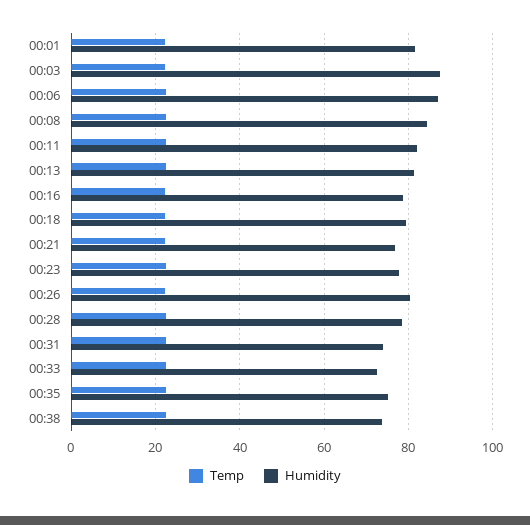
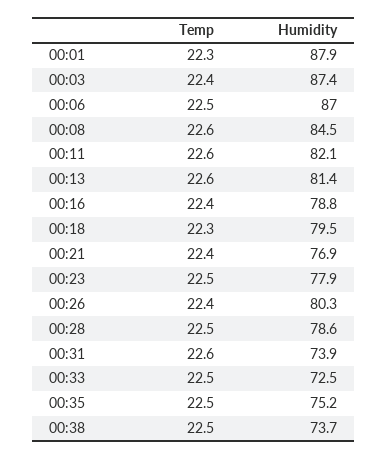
  {
    "Temp": {
      "00:01": 22.3,
      "00:03": 22.4,
      "00:06": 22.5,
      "00:08": 22.6,
      "00:11": 22.6,
      "00:13": 22.6,
      "00:16": 22.4,
      "00:18": 22.3,
      "00:21": 22.4,
      "00:23": 22.5,
      "00:26": 22.4,
      "00:28": 22.5,
      "00:31": 22.6,
      "00:33": 22.5,
      "00:35": 22.5,
      "00:38": 22.5
    },
    "Humidity": {
-     "00:01": 82,
+     "00:01": 87.9,
      "00:03": 87.4,
      "00:06": 87,
      "00:08": 84.5,
      "00:11": 82.1,
      "00:13": 81.4,
      "00:16": 78.8,
      "00:18": 79.5,
      "00:21": 76.9,
      "00:23": 77.9,
      "00:26": 80.3,
      "00:28": 78.6,
      "00:31": 73.9,
      "00:33": 72.5,
      "00:35": 75.2,
      "00:38": 73.7
    }
  }

